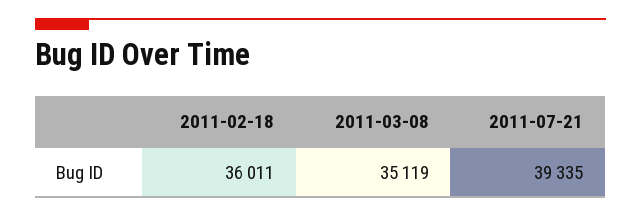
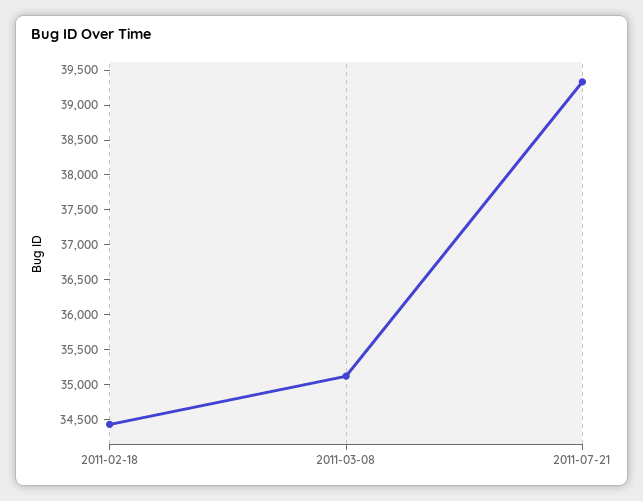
  {
-   "2011-02-18": 36011,
+   "2011-02-18": 34500,
    "2011-03-08": 35119,
    "2011-07-21": 39335
  }

